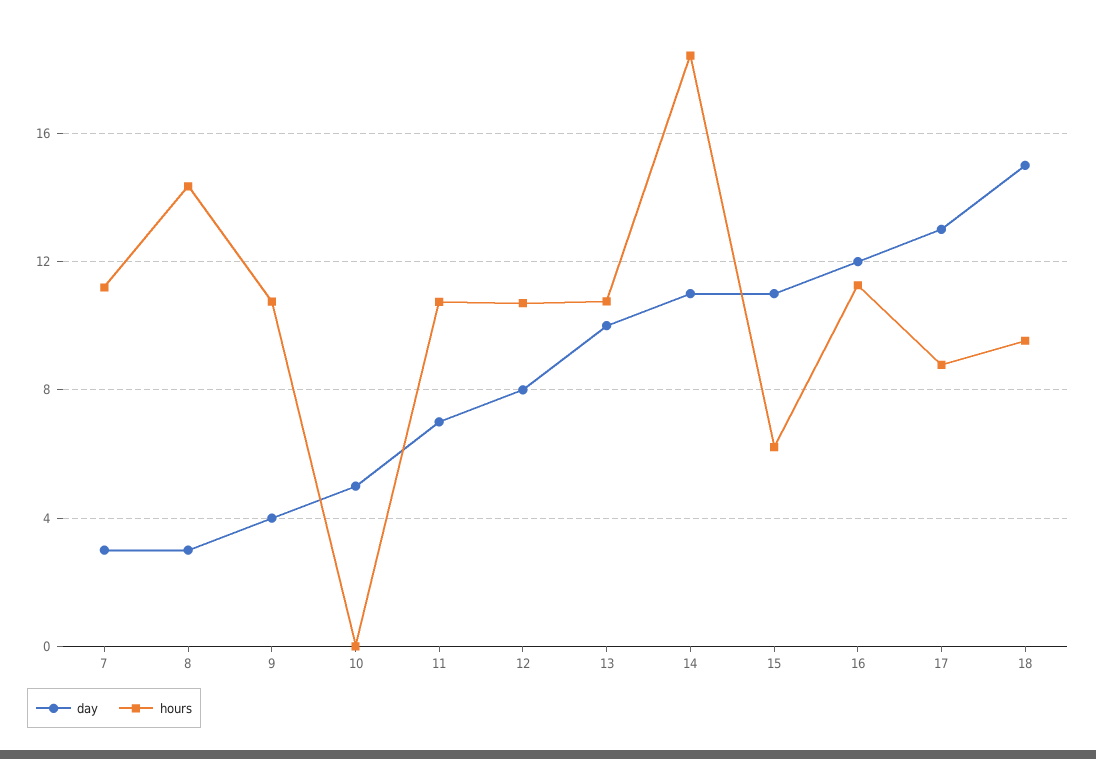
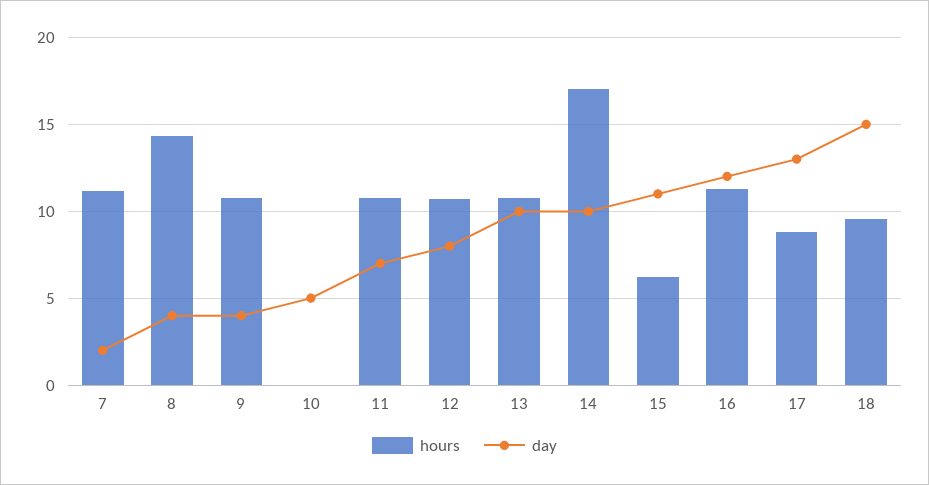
  {
    "day": {
-     "7": 3,
+     "7": 2,
-     "8": 3,
+     "8": 4,
      "9": 4,
      "10": 5,
      "11": 7,
      "12": 8,
      "13": 10,
-     "14": 11,
+     "14": 10,
      "15": 11,
      "16": 12,
      "17": 13,
      "18": 15
    },
    "hours": {
      "7": 11,
      "8": 14.5,
      "9": 11,
      "10": 0,
      "11": 10.5,
      "12": 10.5,
      "13": 11,
-     "14": 18.5,
+     "14": 17,
      "15": 6,
      "16": 11.5,
      "17": 9,
      "18": 9.5
    }
  }

